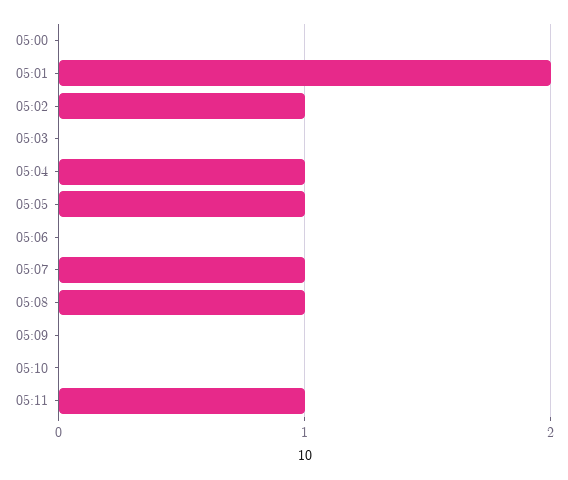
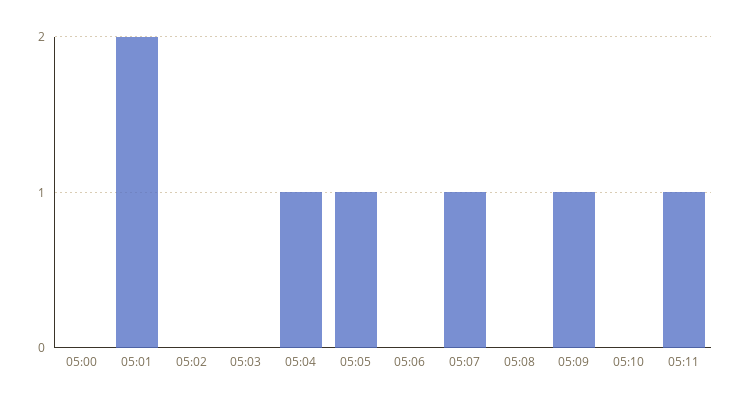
  {
    "05:00": 0,
    "05:01": 2,
-   "05:02": 1,
+   "05:02": 0,
    "05:03": 0,
    "05:04": 1,
    "05:05": 1,
    "05:06": 0,
    "05:07": 1,
-   "05:08": 1,
+   "05:08": 0,
-   "05:09": 0,
+   "05:09": 1,
    "05:10": 0,
    "05:11": 1
  }

